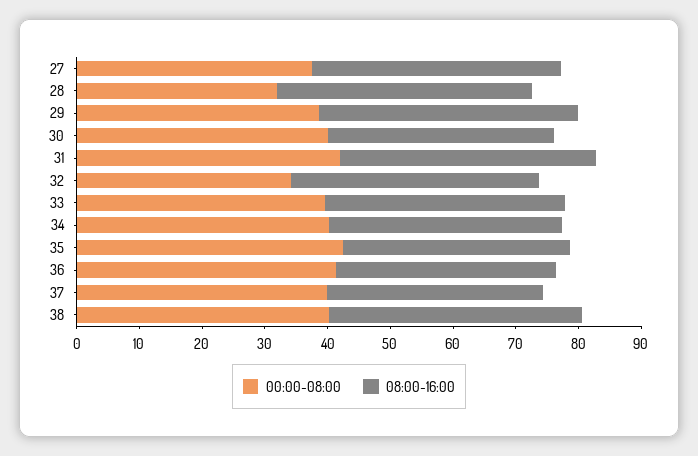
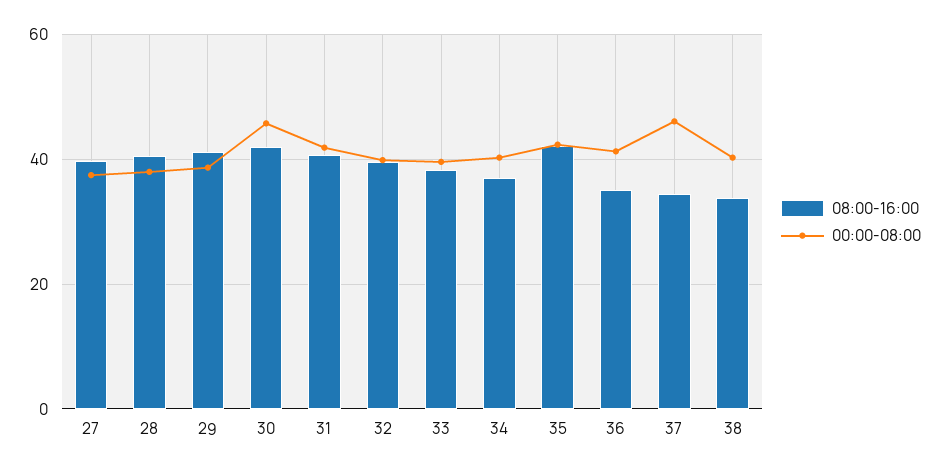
  {
    "00:00-08:00": {
      "27": 38,
-     "28": 32,
+     "28": 38,
      "29": 38,
-     "30": 40,
+     "30": 46,
      "31": 42,
-     "32": 34,
+     "32": 40,
      "33": 40,
      "34": 40,
      "35": 42,
      "36": 42,
-     "37": 40,
+     "37": 46,
      "38": 40
    },
    "08:00-16:00": {
      "27": 40,
      "28": 40,
      "29": 42,
-     "30": 36,
+     "30": 42,
      "31": 40,
      "32": 40,
      "33": 38,
      "34": 38,
-     "35": 36,
+     "35": 42,
      "36": 36,
      "37": 34,
-     "38": 40
+     "38": 34
    }
  }

